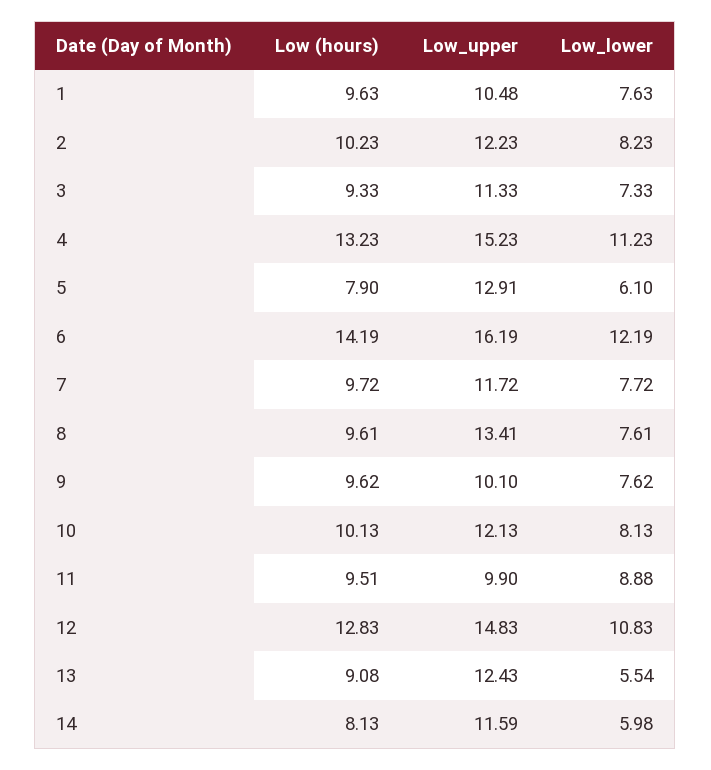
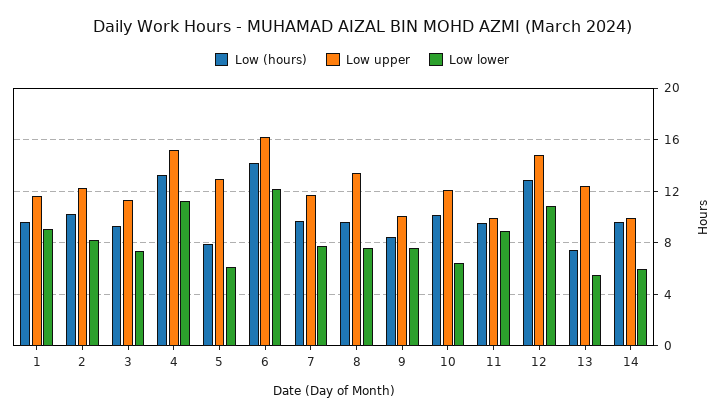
  {
    "Low (hours)": {
      "1": 9.63,
      "2": 10.23,
      "3": 9.33,
      "4": 13.23,
      "5": 7.9,
      "6": 14.19,
      "7": 9.72,
      "8": 9.61,
-     "9": 9.62,
+     "9": 8.5,
      "10": 10.13,
      "11": 9.51,
      "12": 12.83,
-     "13": 9.08,
+     "13": 7.5,
-     "14": 8.13
+     "14": 9.5
    },
    "Low_upper": {
-     "1": 10.48,
+     "1": 11.5,
      "2": 12.23,
      "3": 11.33,
      "4": 15.23,
      "5": 12.91,
      "6": 16.19,
      "7": 11.72,
      "8": 13.41,
      "9": 10.1,
      "10": 12.13,
      "11": 9.9,
      "12": 14.83,
      "13": 12.43,
-     "14": 11.59
+     "14": 10
    },
    "Low_lower": {
-     "1": 7.63,
+     "1": 9,
      "2": 8.23,
      "3": 7.33,
      "4": 11.23,
      "5": 6.1,
      "6": 12.19,
      "7": 7.72,
      "8": 7.61,
      "9": 7.62,
-     "10": 8.13,
+     "10": 6.5,
      "11": 8.88,
      "12": 10.83,
      "13": 5.54,
      "14": 5.98
    }
  }

